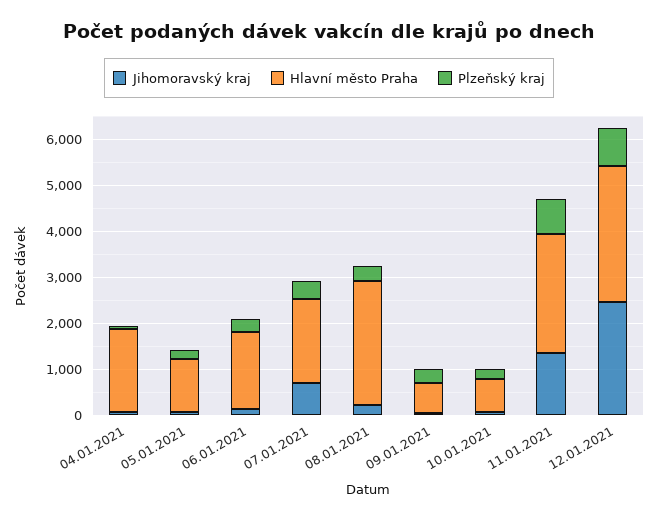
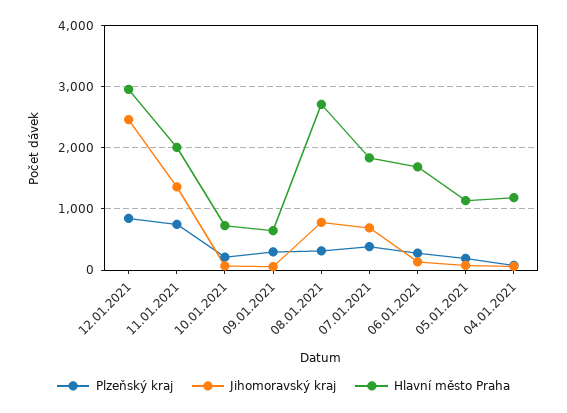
  {
    "Jihomoravský kraj": {
      "04.01.2021": 100,
      "05.01.2021": 100,
      "06.01.2021": 100,
      "07.01.2021": 700,
-     "08.01.2021": 200,
+     "08.01.2021": 800,
      "09.01.2021": 100,
      "10.01.2021": 100,
      "11.01.2021": 1400,
      "12.01.2021": 2500
    },
    "Hlavní město Praha": {
-     "04.01.2021": 1800,
+     "04.01.2021": 1200,
      "05.01.2021": 1100,
      "06.01.2021": 1700,
      "07.01.2021": 1800,
      "08.01.2021": 2700,
      "09.01.2021": 600,
      "10.01.2021": 700,
-     "11.01.2021": 2600,
+     "11.01.2021": 2000,
      "12.01.2021": 3000
    },
    "Plzeňský kraj": {
      "04.01.2021": 100,
      "05.01.2021": 200,
      "06.01.2021": 300,
      "07.01.2021": 400,
      "08.01.2021": 300,
      "09.01.2021": 300,
      "10.01.2021": 200,
      "11.01.2021": 700,
      "12.01.2021": 800
    }
  }

